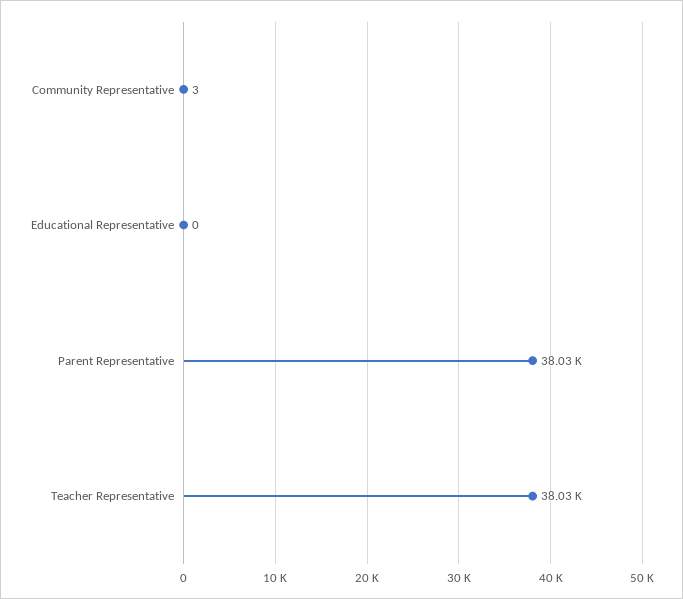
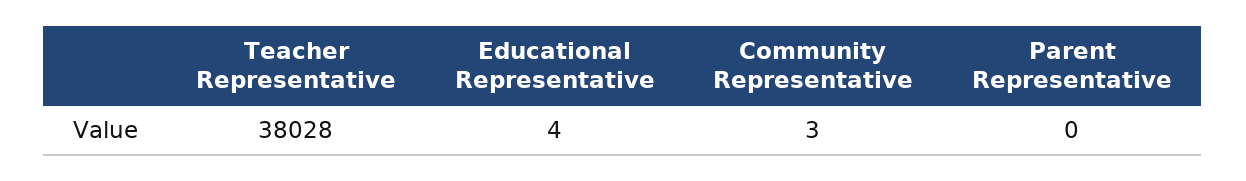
  {
    "Community Representative": 3,
-   "Educational Representative": 0,
+   "Educational Representative": 4,
-   "Parent Representative": 38030,
+   "Parent Representative": 0,
    "Teacher Representative": 38028
  }

